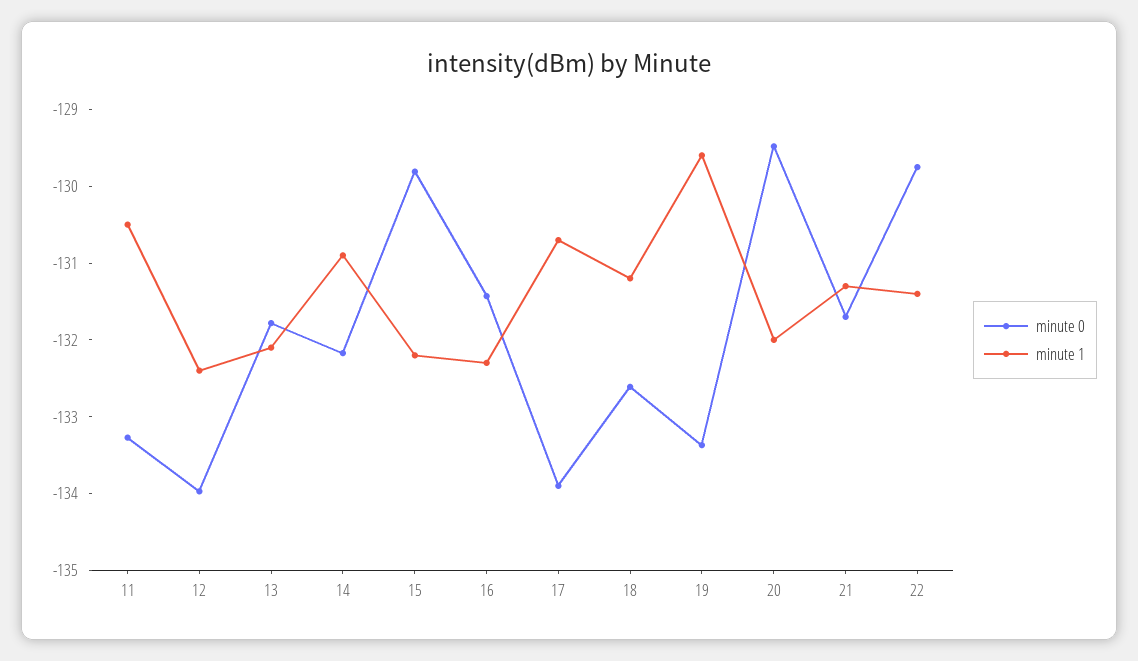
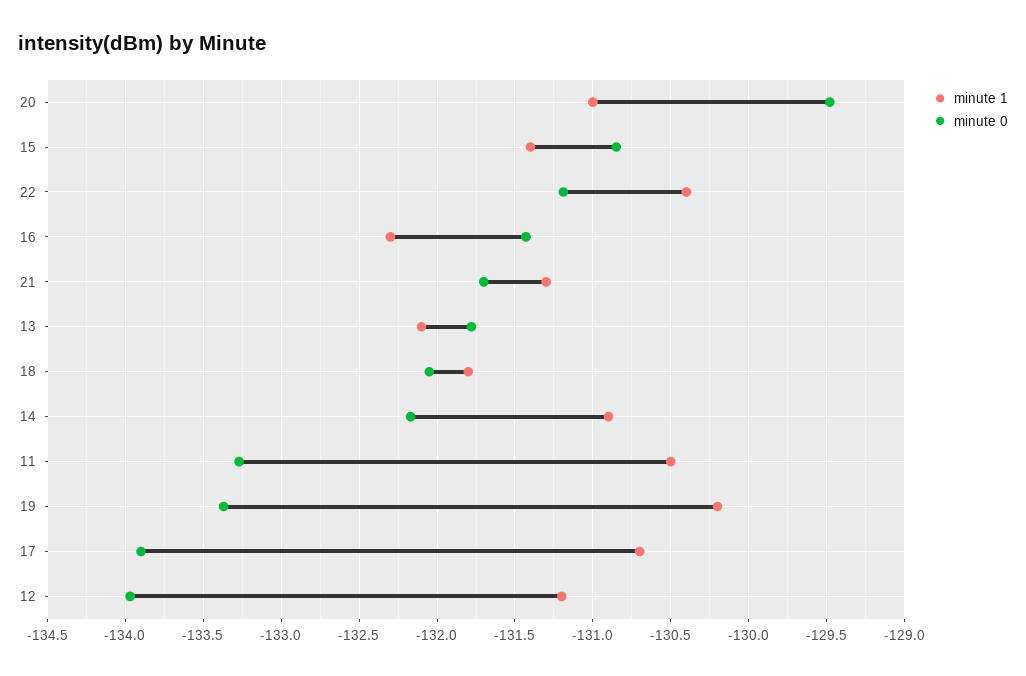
  {
    "minute 0": {
      "11": -133.25,
      "12": -133.95,
      "13": -131.8,
      "14": -132.15,
-     "15": -129.8,
+     "15": -130.85,
      "16": -131.45,
      "17": -133.9,
-     "18": -132.6,
+     "18": -132.05,
      "19": -133.35,
      "20": -129.5,
      "21": -131.7,
-     "22": -129.8
+     "22": -131.2
    },
    "minute 1": {
      "11": -130.5,
-     "12": -132.4,
+     "12": -131.2,
      "13": -132.1,
      "14": -130.9,
-     "15": -132.2,
+     "15": -131.4,
      "16": -132.3,
      "17": -130.7,
-     "18": -131.2,
+     "18": -131.8,
-     "19": -129.6,
+     "19": -130.2,
-     "20": -132,
+     "20": -131,
      "21": -131.3,
-     "22": -131.4
+     "22": -130.4
    }
  }

